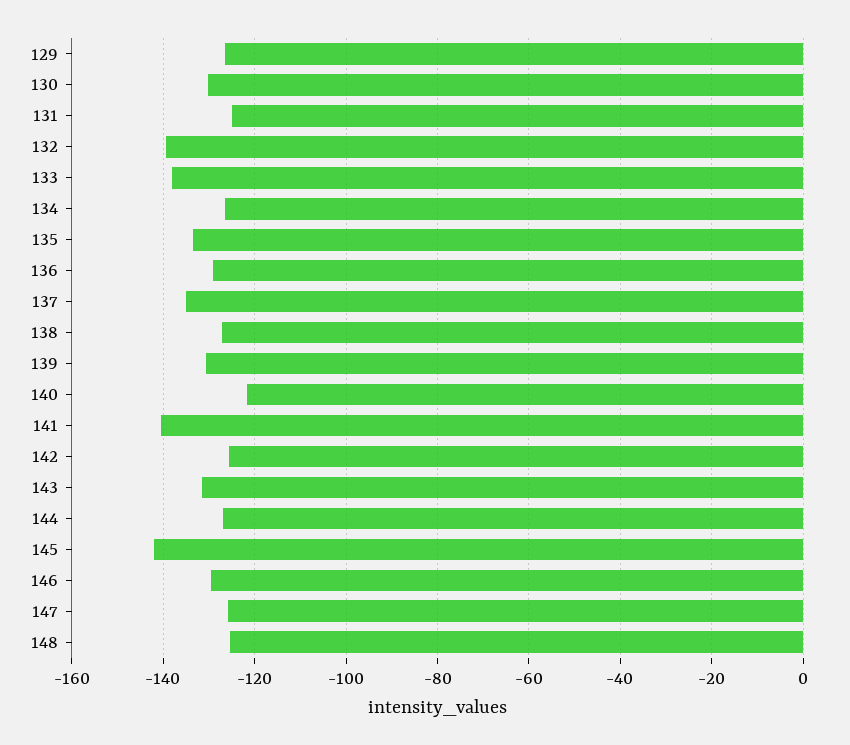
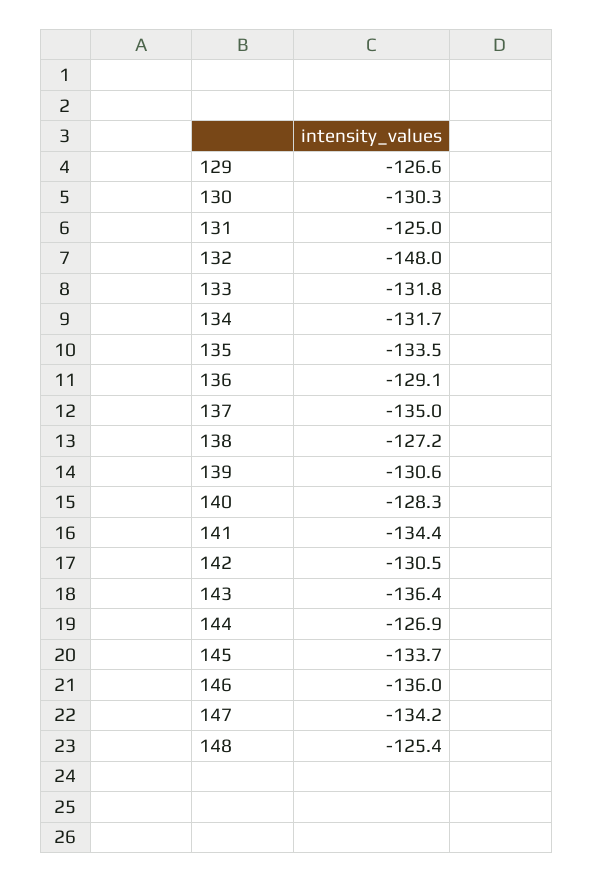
  {
    "129": -126.6,
    "130": -130.3,
    "131": -125,
-   "132": -140,
+   "132": -148,
-   "133": -138,
+   "133": -131.8,
-   "134": -126,
+   "134": -131.7,
    "135": -133.5,
    "136": -129.1,
    "137": -135,
    "138": -127.2,
    "139": -130.6,
-   "140": -122,
+   "140": -128.3,
-   "141": -140,
+   "141": -134.4,
-   "142": -126,
+   "142": -130.5,
-   "143": -132,
+   "143": -136.4,
    "144": -126.9,
-   "145": -142,
+   "145": -133.7,
-   "146": -130,
+   "146": -136,
-   "147": -126,
+   "147": -134.2,
    "148": -125.4
  }

